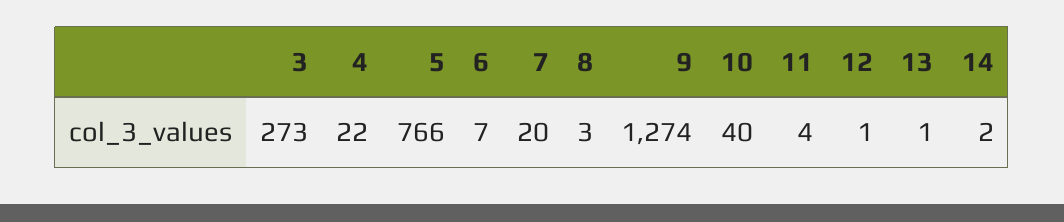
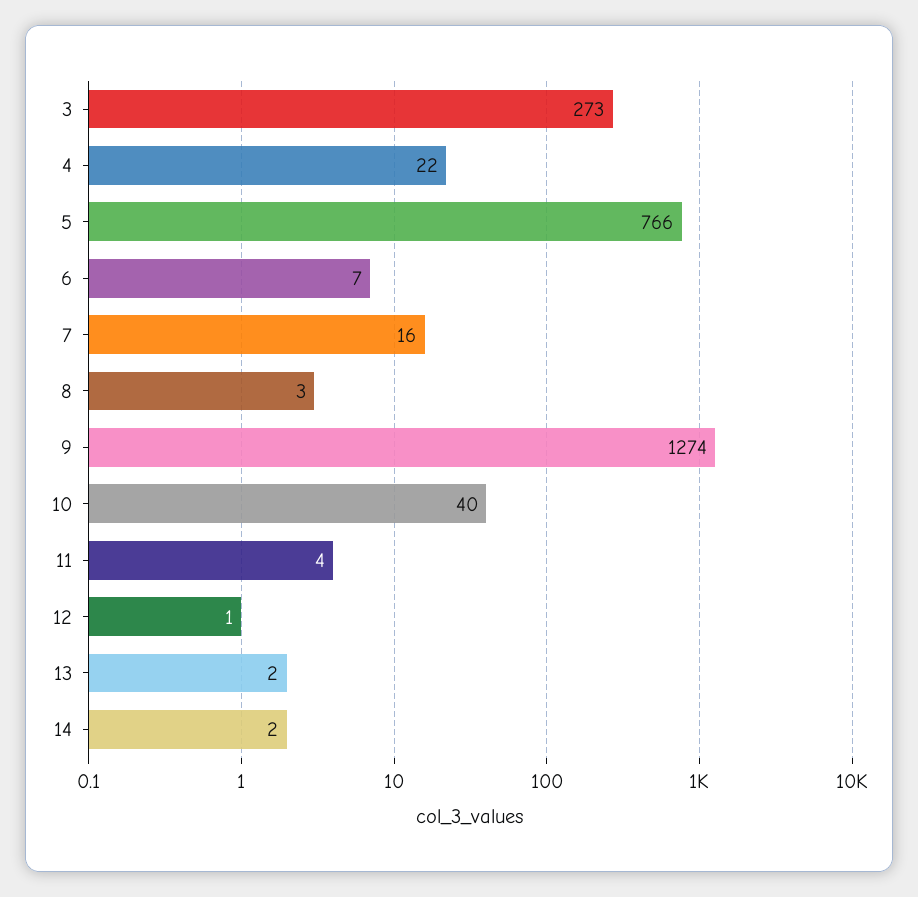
  {
    "3": 273,
    "4": 22,
    "5": 766,
    "6": 7,
-   "7": 20,
+   "7": 16,
    "8": 3,
    "9": 1274,
    "10": 40,
    "11": 4,
    "12": 1,
-   "13": 1,
+   "13": 2,
    "14": 2
  }

